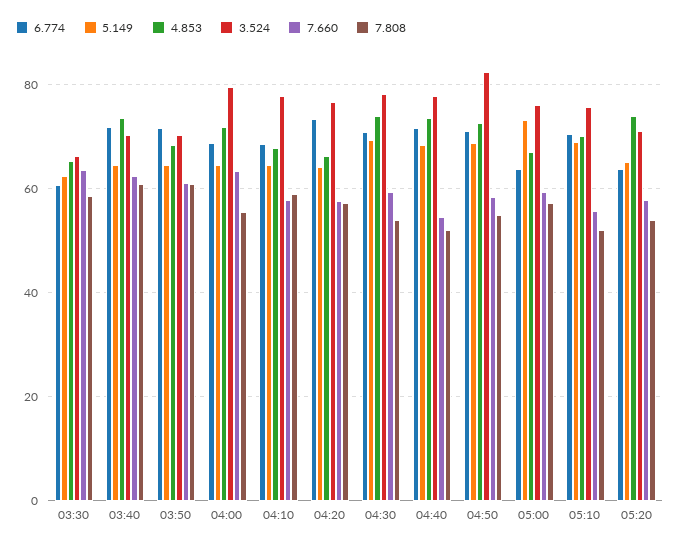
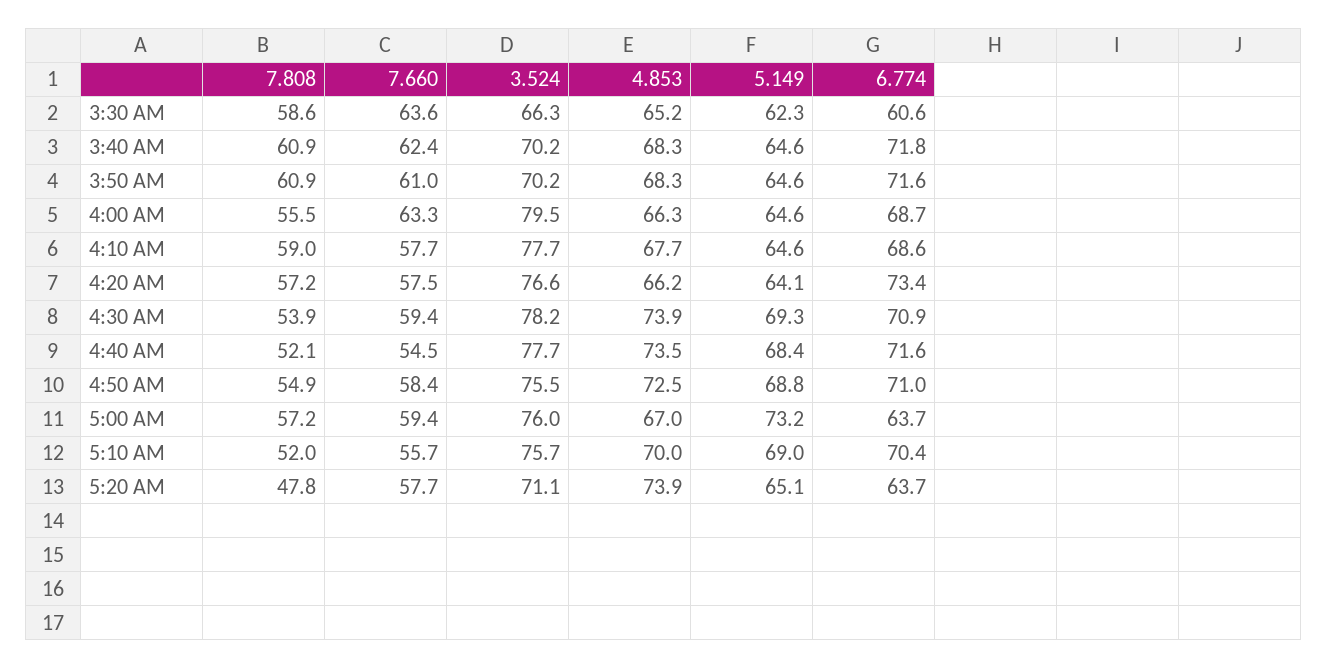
  {
    "6.774": {
      "03:30": 60.6,
      "03:40": 71.8,
      "03:50": 71.6,
      "04:00": 68.7,
      "04:10": 68.6,
      "04:20": 73.4,
      "04:30": 70.9,
      "04:40": 71.6,
      "04:50": 71,
      "05:00": 63.7,
      "05:10": 70.4,
      "05:20": 63.7
    },
    "5.149": {
      "03:30": 62.3,
      "03:40": 64.6,
      "03:50": 64.6,
      "04:00": 64.6,
      "04:10": 64.6,
      "04:20": 64.1,
      "04:30": 69.3,
      "04:40": 68.4,
      "04:50": 68.8,
      "05:00": 73.2,
      "05:10": 69,
      "05:20": 65.1
    },
    "4.853": {
      "03:30": 65.2,
-     "03:40": 74,
+     "03:40": 68.3,
      "03:50": 68.3,
-     "04:00": 72,
+     "04:00": 66.3,
      "04:10": 67.7,
      "04:20": 66.2,
      "04:30": 73.9,
      "04:40": 73.5,
      "04:50": 72.5,
      "05:00": 67,
      "05:10": 70,
      "05:20": 73.9
    },
    "3.524": {
      "03:30": 66.3,
      "03:40": 70.2,
      "03:50": 70.2,
      "04:00": 79.5,
      "04:10": 77.7,
      "04:20": 76.6,
      "04:30": 78.2,
      "04:40": 77.7,
-     "04:50": 82,
+     "04:50": 75.5,
      "05:00": 76,
      "05:10": 75.7,
      "05:20": 71.1
    },
    "7.660": {
      "03:30": 63.6,
      "03:40": 62.4,
      "03:50": 61,
      "04:00": 63.3,
      "04:10": 57.7,
      "04:20": 57.5,
      "04:30": 59.4,
      "04:40": 54.5,
      "04:50": 58.4,
      "05:00": 59.4,
      "05:10": 55.7,
      "05:20": 57.7
    },
    "7.808": {
      "03:30": 58.6,
      "03:40": 60.9,
      "03:50": 60.9,
      "04:00": 55.5,
      "04:10": 59,
      "04:20": 57.2,
      "04:30": 53.9,
      "04:40": 52.1,
      "04:50": 54.9,
      "05:00": 57.2,
      "05:10": 52,
-     "05:20": 54
+     "05:20": 47.8
    }
  }

